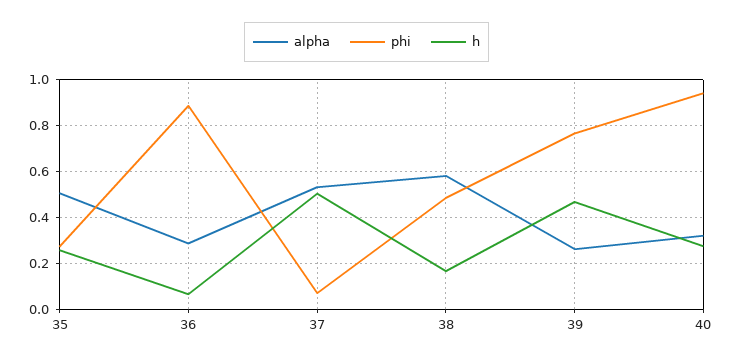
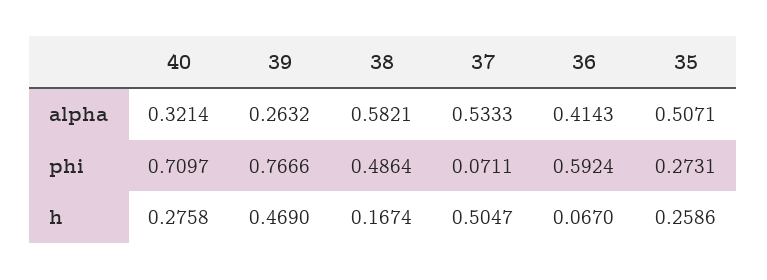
  {
    "alpha": {
      "35": 0.5071,
-     "36": 0.3,
+     "36": 0.4143,
      "37": 0.5333,
      "38": 0.5821,
      "39": 0.2632,
      "40": 0.3214
    },
    "phi": {
      "35": 0.2731,
-     "36": 0.9,
+     "36": 0.5924,
      "37": 0.0711,
      "38": 0.4864,
      "39": 0.7666,
-     "40": 0.95
+     "40": 0.7097
    },
    "h": {
      "35": 0.2586,
      "36": 0.067,
      "37": 0.5047,
      "38": 0.1674,
      "39": 0.469,
      "40": 0.2758
    }
  }

